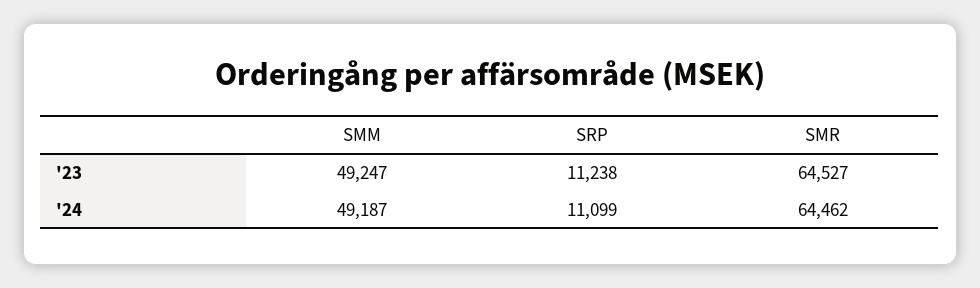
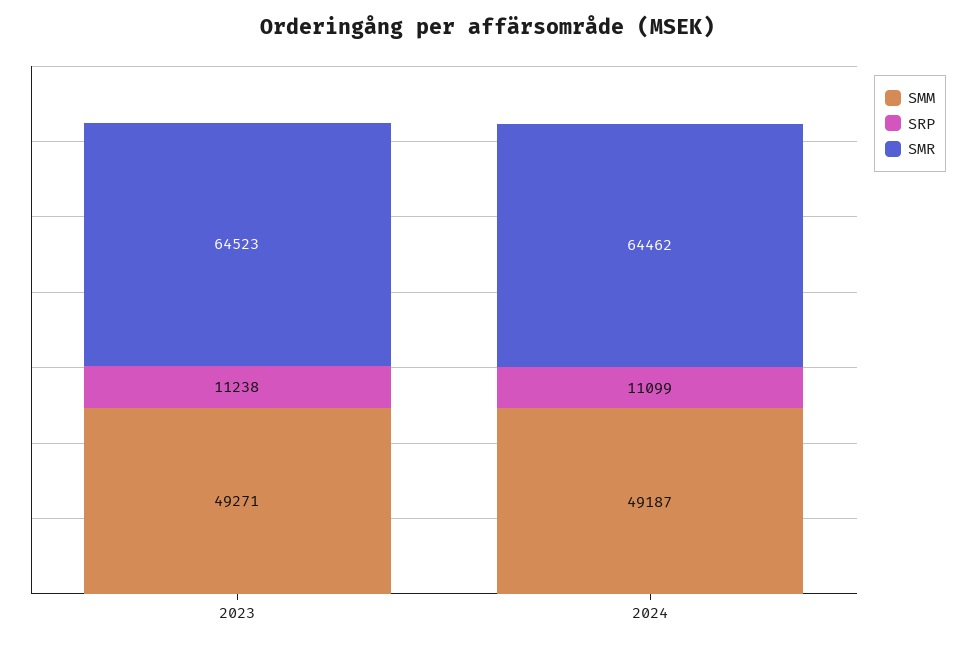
  {
    "SMM": {
-     "'23": 49247,
+     "'23": 49271,
      "'24": 49187
    },
    "SRP": {
      "'23": 11238,
      "'24": 11099
    },
    "SMR": {
-     "'23": 64527,
+     "'23": 64523,
      "'24": 64462
    }
  }

